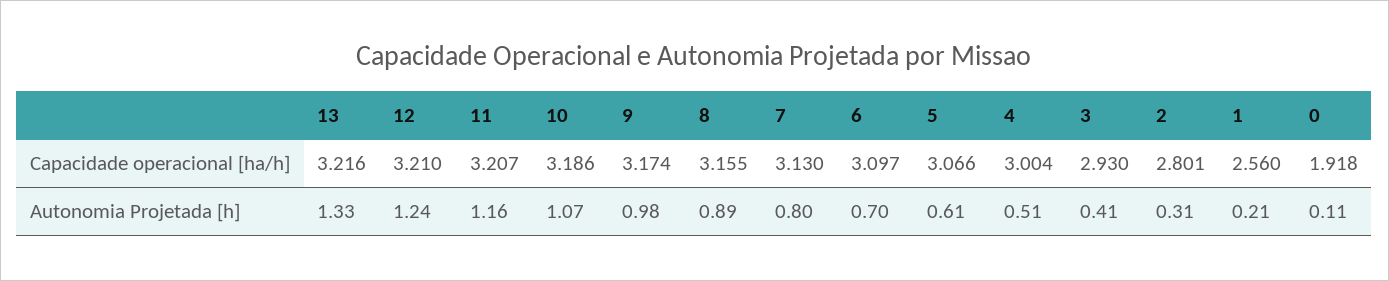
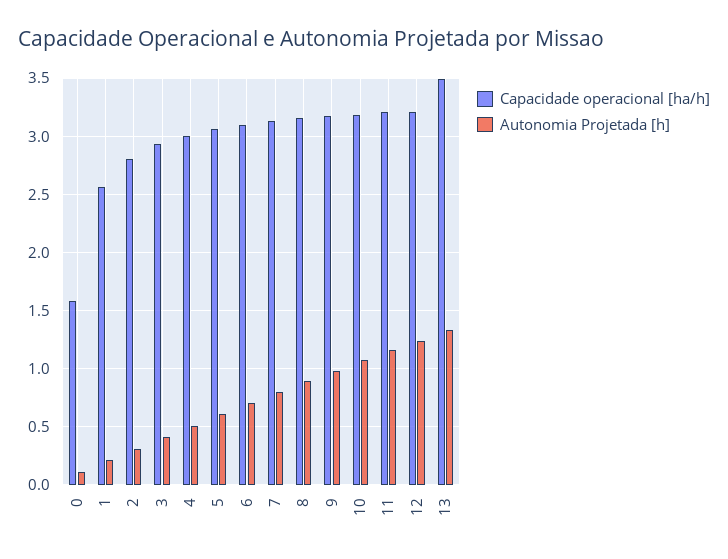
  {
    "Capacidade operacional [ha/h]": {
-     "13": 3.216,
+     "13": 3.5,
      "12": 3.21,
      "11": 3.207,
      "10": 3.186,
      "9": 3.174,
      "8": 3.155,
      "7": 3.13,
      "6": 3.097,
      "5": 3.066,
      "4": 3.004,
      "3": 2.93,
      "2": 2.801,
      "1": 2.56,
-     "0": 1.918
+     "0": 1.6
    },
    "Autonomia Projetada [h]": {
      "13": 1.33,
      "12": 1.24,
      "11": 1.16,
      "10": 1.07,
      "9": 0.98,
      "8": 0.89,
      "7": 0.8,
      "6": 0.7,
      "5": 0.61,
      "4": 0.51,
      "3": 0.41,
      "2": 0.31,
      "1": 0.21,
      "0": 0.11
    }
  }

